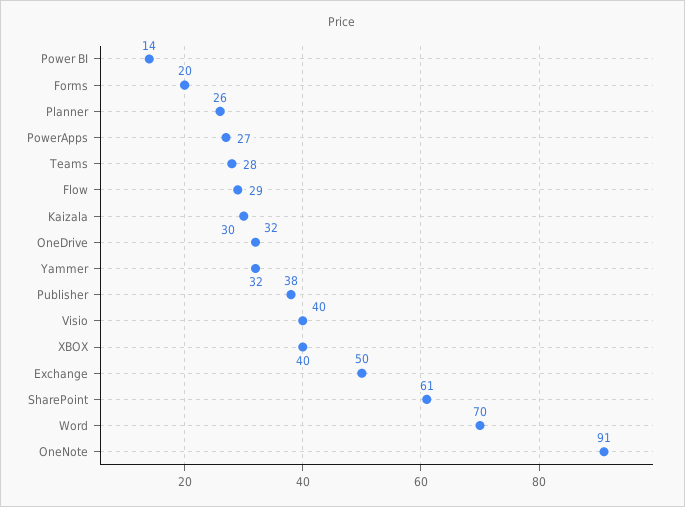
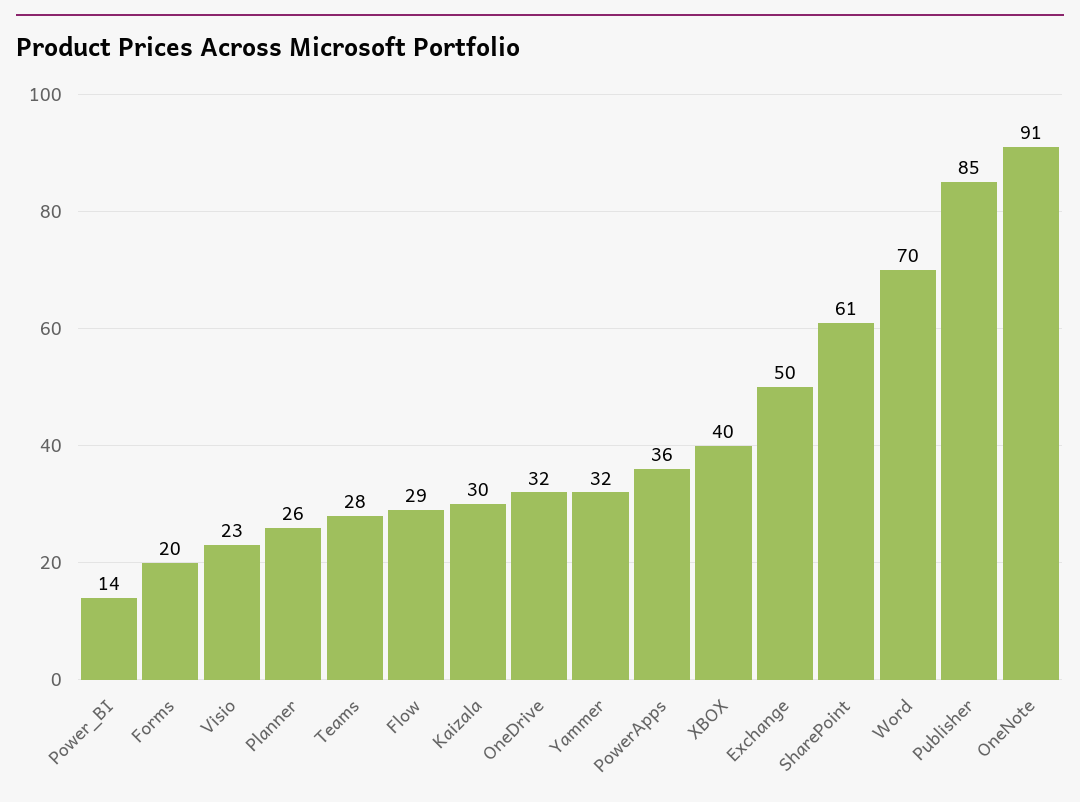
  {
    "Power BI": 14,
    "Forms": 20,
    "Planner": 26,
-   "PowerApps": 27,
+   "PowerApps": 36,
    "Teams": 28,
    "Flow": 29,
    "Kaizala": 30,
    "OneDrive": 32,
    "Yammer": 32,
-   "Publisher": 38,
+   "Publisher": 85,
-   "Visio": 40,
+   "Visio": 23,
    "XBOX": 40,
    "Exchange": 50,
    "SharePoint": 61,
    "Word": 70,
    "OneNote": 91
  }

